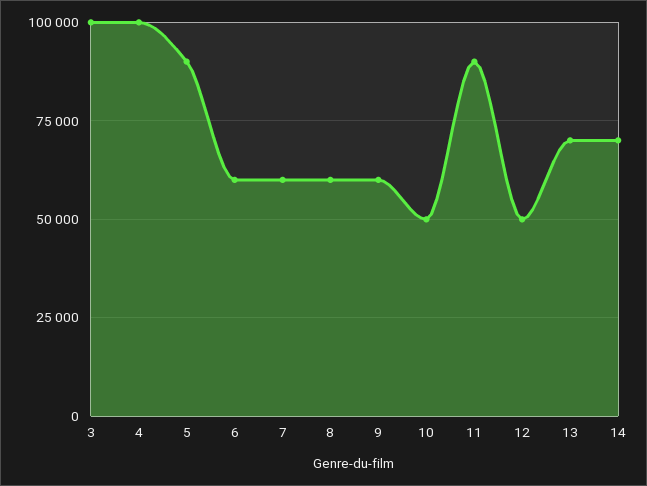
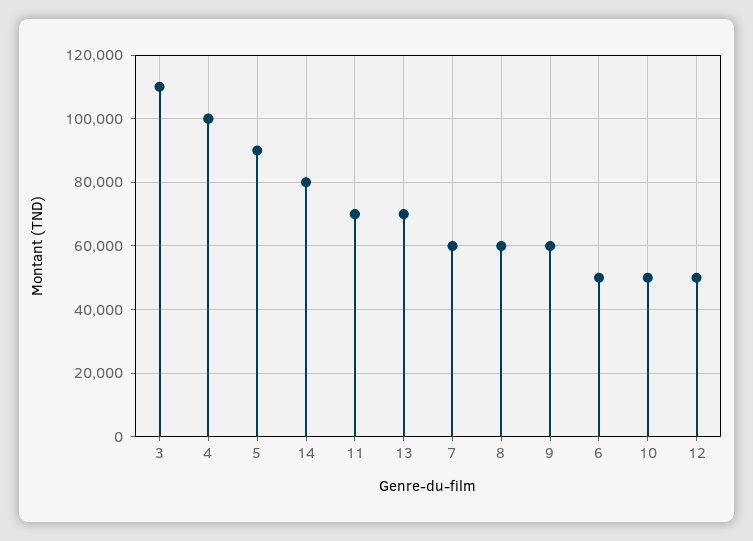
  {
-   "3": 100000,
+   "3": 110000,
    "4": 100000,
    "5": 90000,
-   "6": 60000,
+   "6": 50000,
    "7": 60000,
    "8": 60000,
    "9": 60000,
    "10": 50000,
-   "11": 90000,
+   "11": 70000,
    "12": 50000,
    "13": 70000,
-   "14": 70000
+   "14": 80000
  }

